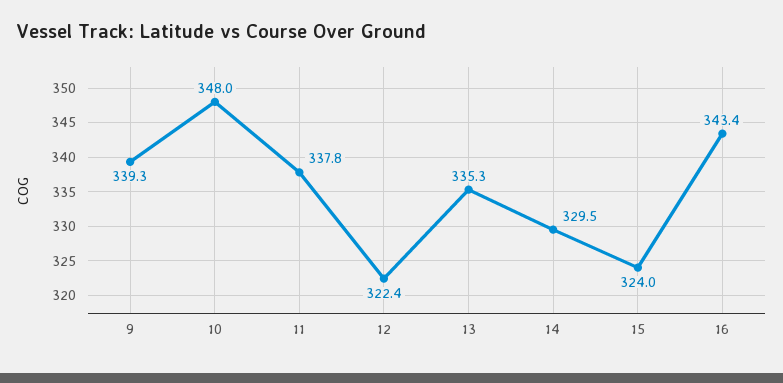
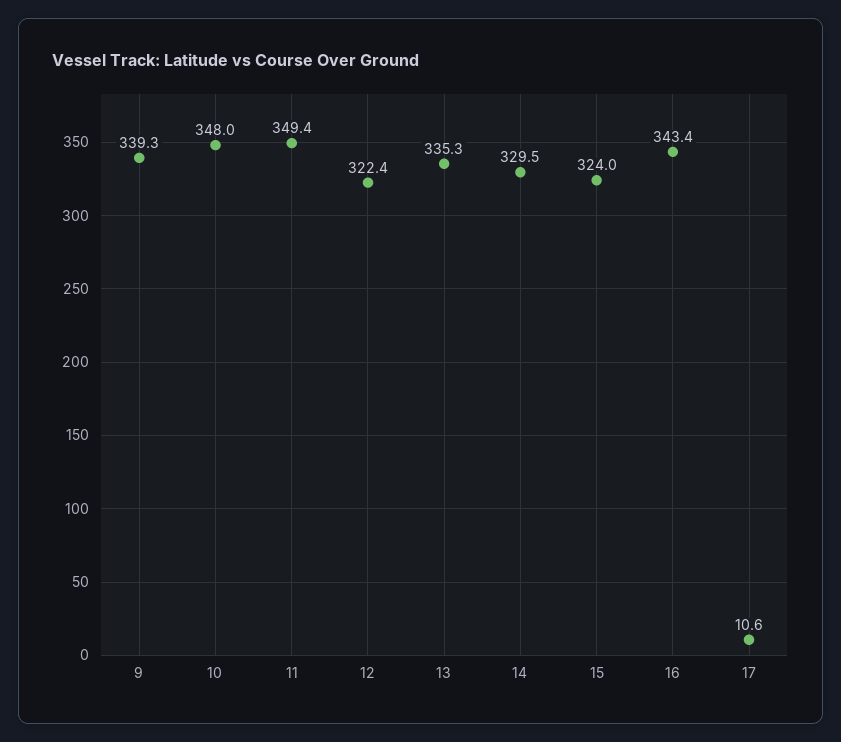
  {
    "9": 339.3,
    "10": 348,
-   "11": 337.8,
+   "11": 349.4,
    "12": 322.4,
    "13": 335.3,
    "14": 329.5,
    "15": 324,
-   "16": 343.4
+   "16": 343.4,
+   "17": 10.6
  }

